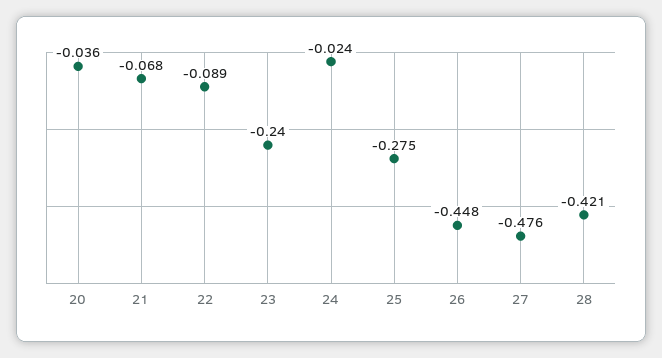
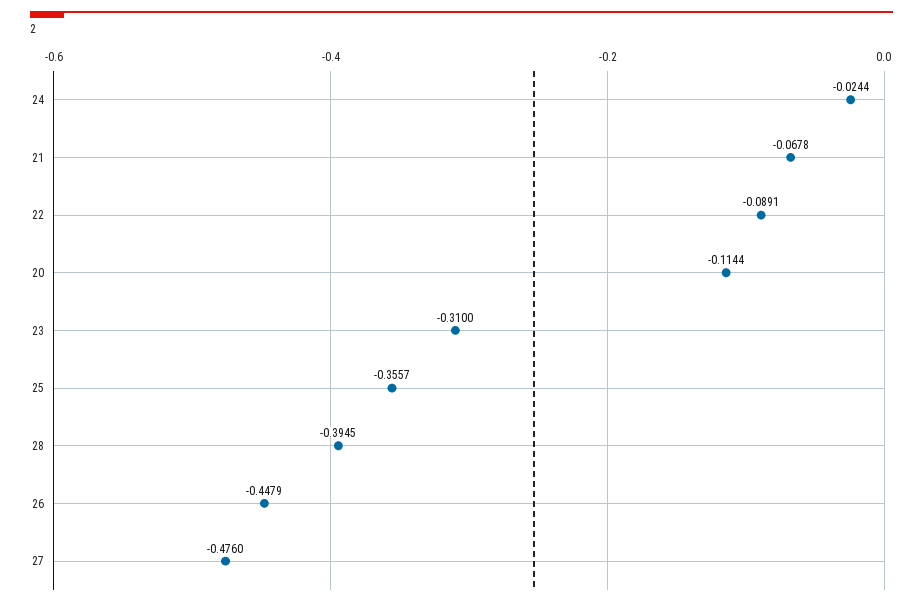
  {
-   "20": -0.036,
+   "20": -0.1144,
    "21": -0.0678,
    "22": -0.0891,
-   "23": -0.24,
+   "23": -0.31,
    "24": -0.0244,
-   "25": -0.275,
+   "25": -0.3557,
    "26": -0.4479,
    "27": -0.476,
-   "28": -0.421
+   "28": -0.3945
  }

